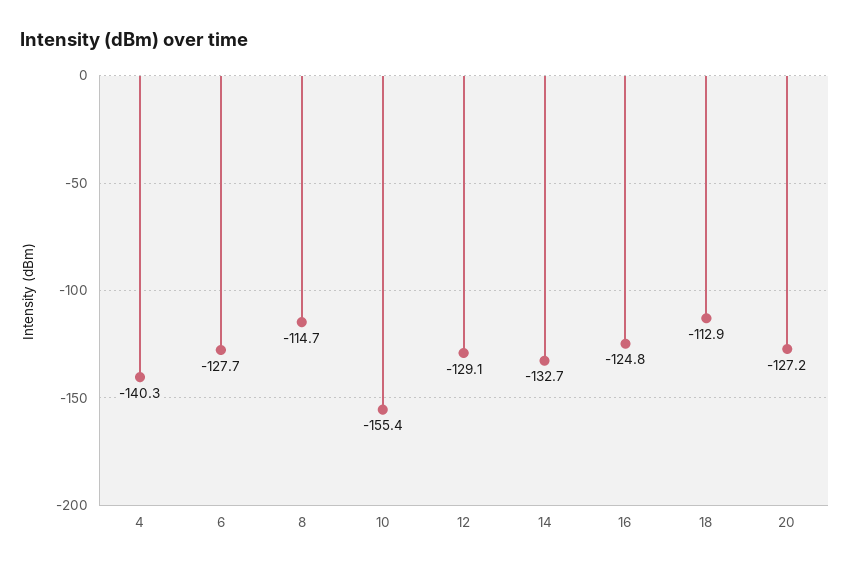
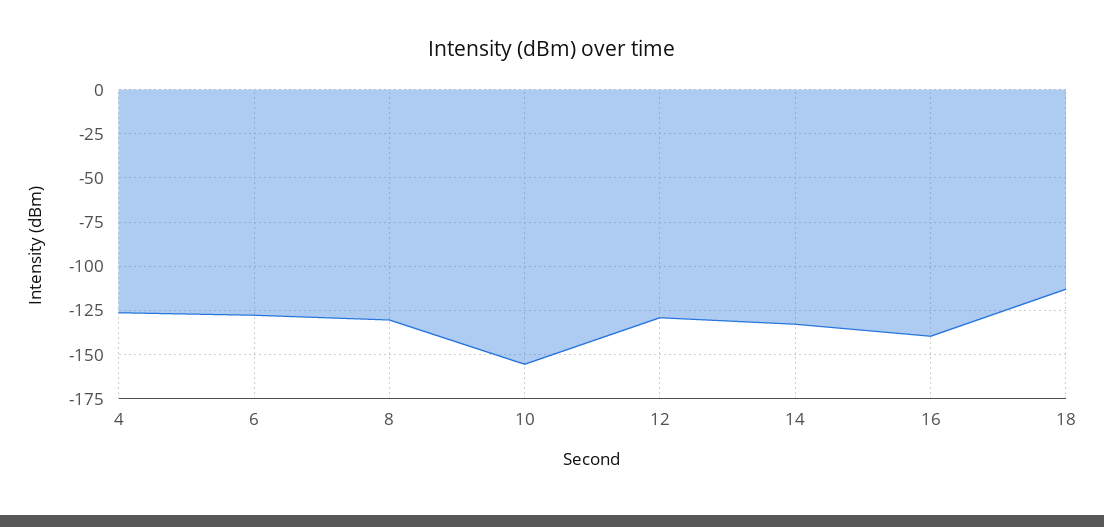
  {
-   "4": -140.3,
+   "4": -125,
    "6": -127.7,
-   "8": -114.7,
+   "8": -130,
    "10": -155.4,
    "12": -129.1,
    "14": -132.7,
-   "16": -124.8,
+   "16": -140,
-   "18": -112.9,
+   "18": -112.9
-   "20": -127.2
  }

